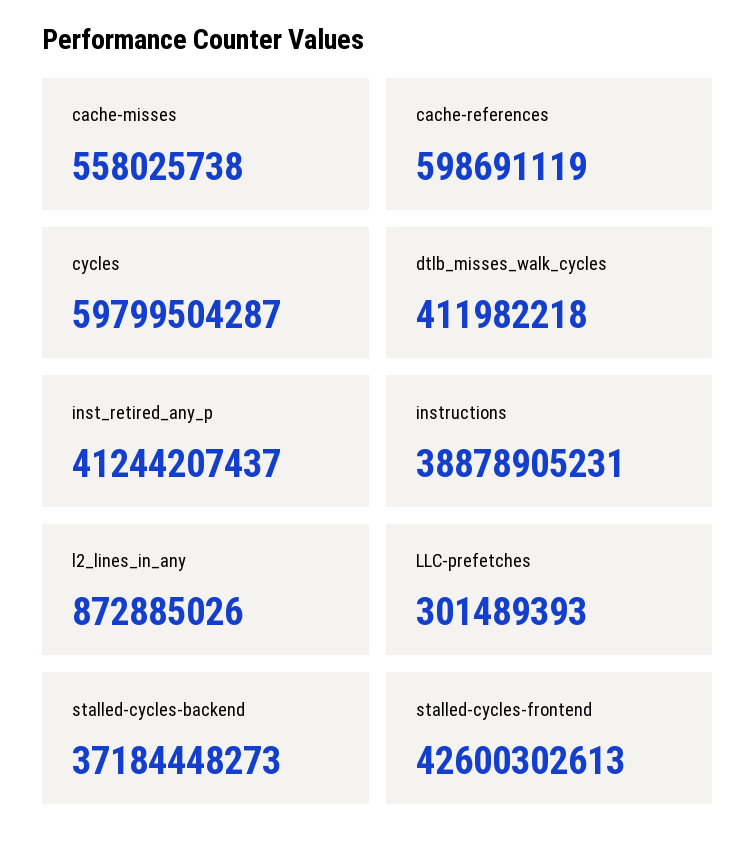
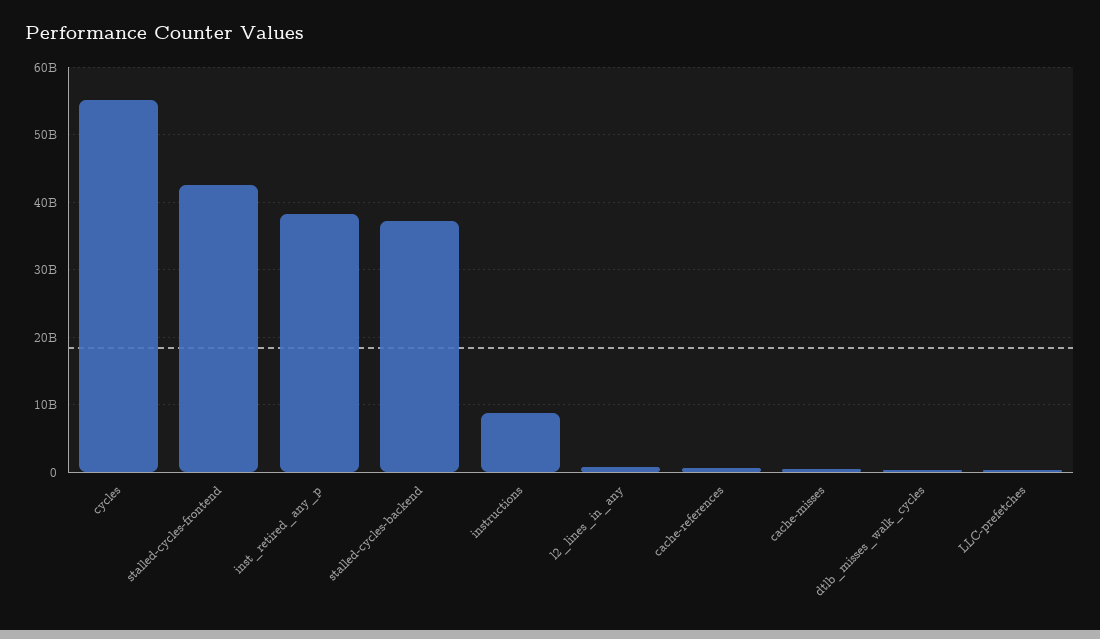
  {
    "cache-misses": 558025738,
    "cache-references": 598691119,
-   "cycles": 59799504287,
+   "cycles": 55000000000,
    "dtlb_misses_walk_cycles": 411982218,
-   "inst_retired_any_p": 41244207437,
+   "inst_retired_any_p": 38000000000,
-   "instructions": 38878905231,
+   "instructions": 9000000000,
    "l2_lines_in_any": 872885026,
    "LLC-prefetches": 301489393,
    "stalled-cycles-backend": 37184448273,
    "stalled-cycles-frontend": 42600302613
  }

